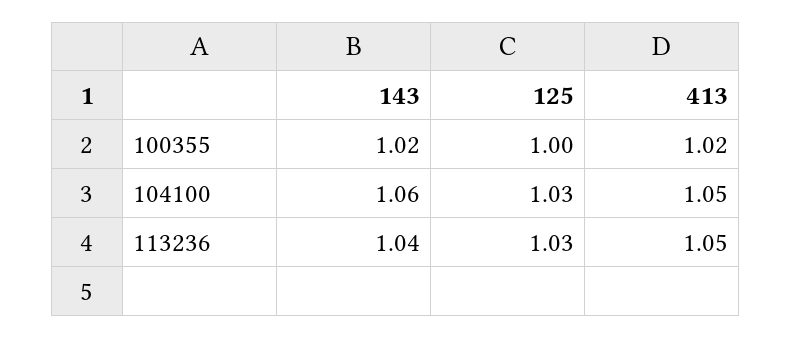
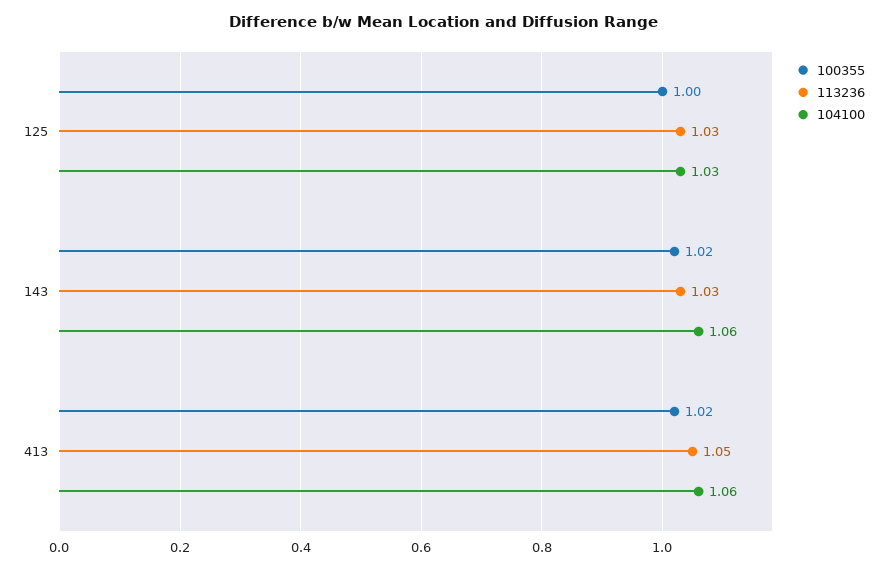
  {
    "100355": {
      "143": 1.02,
      "125": 1,
      "413": 1.02
    },
    "104100": {
      "143": 1.06,
      "125": 1.03,
-     "413": 1.05
+     "413": 1.06
    },
    "113236": {
-     "143": 1.04,
+     "143": 1.03,
      "125": 1.03,
      "413": 1.05
    }
  }

